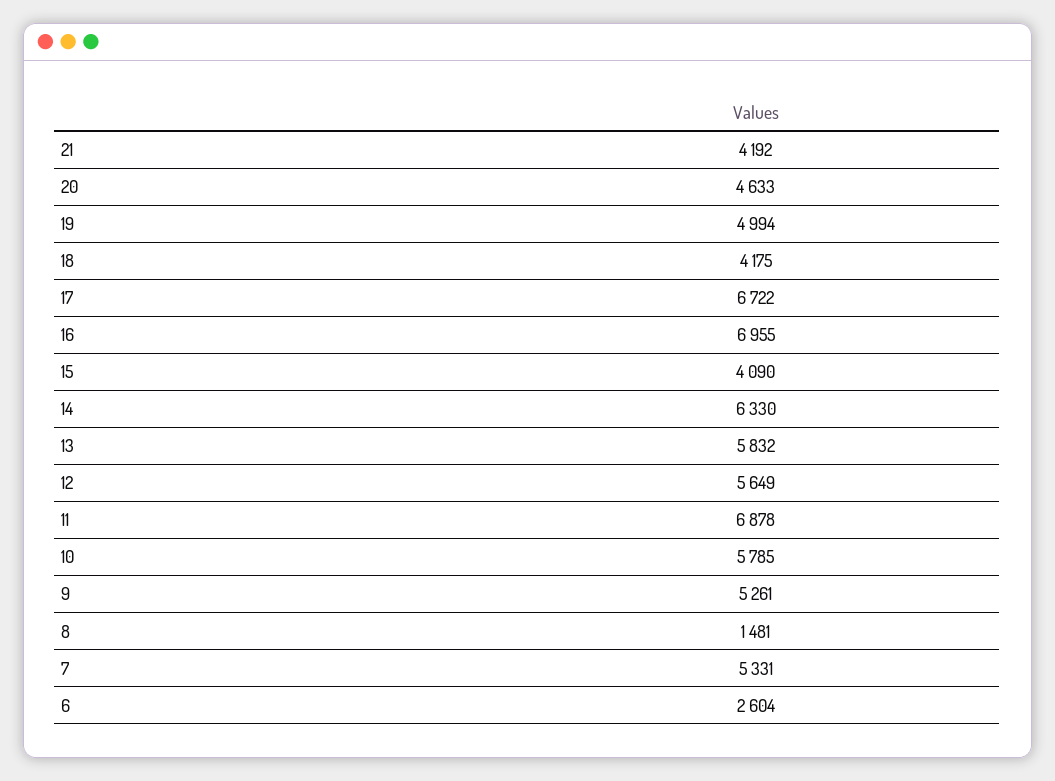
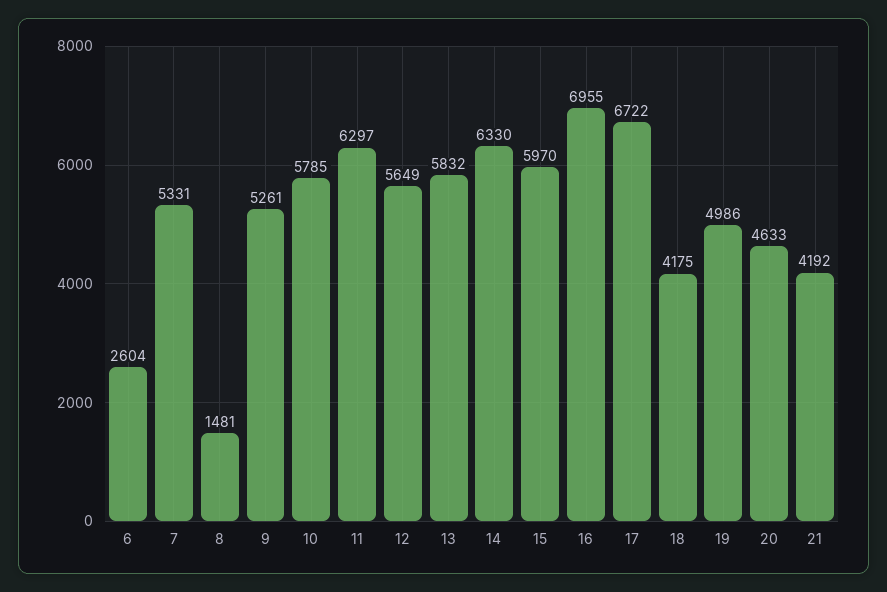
  {
    "21": 4192,
    "20": 4633,
-   "19": 4994,
+   "19": 4986,
    "18": 4175,
    "17": 6722,
    "16": 6955,
-   "15": 4090,
+   "15": 5970,
    "14": 6330,
    "13": 5832,
    "12": 5649,
-   "11": 6878,
+   "11": 6297,
    "10": 5785,
    "9": 5261,
    "8": 1481,
    "7": 5331,
    "6": 2604
  }

